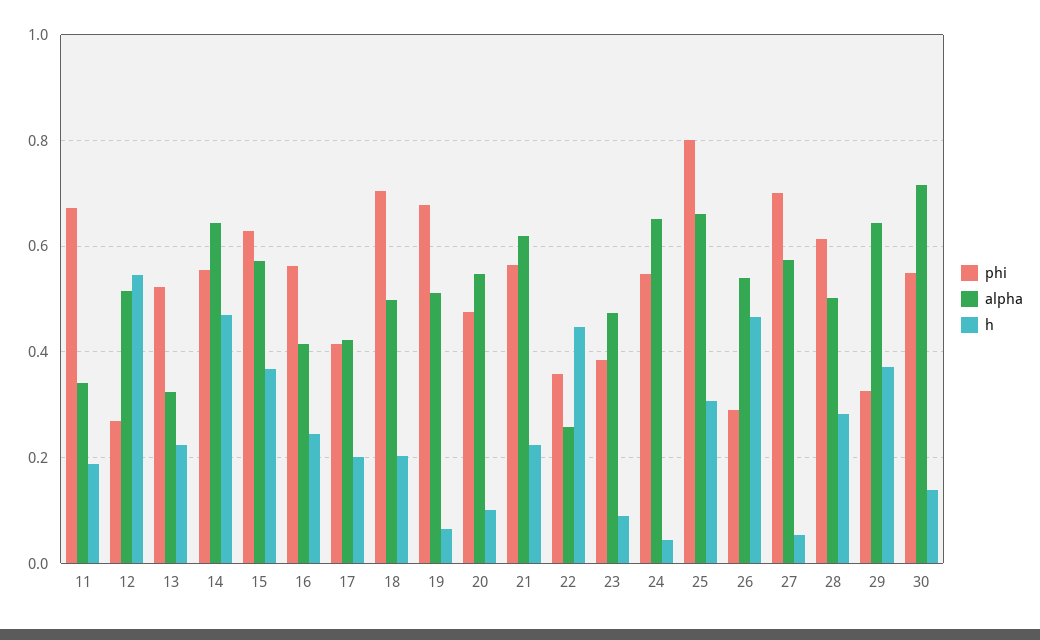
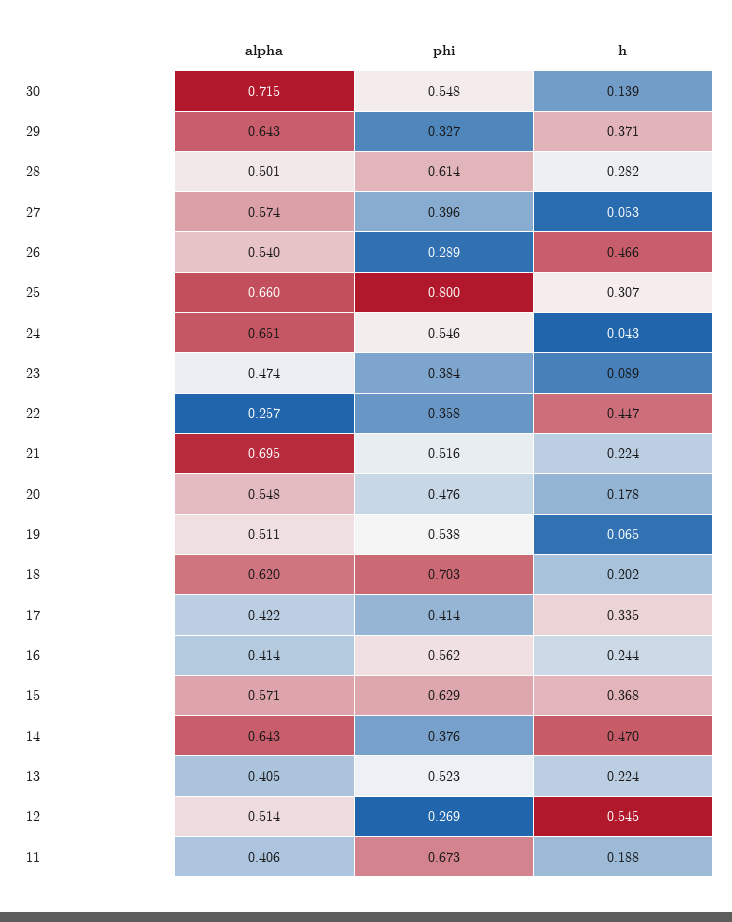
  {
    "phi": {
      "11": 0.673,
      "12": 0.269,
      "13": 0.523,
-     "14": 0.56,
+     "14": 0.376,
      "15": 0.629,
      "16": 0.562,
      "17": 0.414,
      "18": 0.703,
-     "19": 0.68,
+     "19": 0.538,
      "20": 0.476,
-     "21": 0.56,
+     "21": 0.516,
      "22": 0.358,
      "23": 0.384,
      "24": 0.546,
      "25": 0.8,
      "26": 0.289,
-     "27": 0.7,
+     "27": 0.396,
      "28": 0.614,
      "29": 0.327,
      "30": 0.548
    },
    "alpha": {
-     "11": 0.34,
+     "11": 0.406,
      "12": 0.514,
-     "13": 0.32,
+     "13": 0.405,
      "14": 0.643,
      "15": 0.571,
      "16": 0.414,
      "17": 0.422,
-     "18": 0.5,
+     "18": 0.62,
      "19": 0.511,
      "20": 0.548,
-     "21": 0.62,
+     "21": 0.695,
      "22": 0.257,
      "23": 0.474,
      "24": 0.651,
      "25": 0.66,
      "26": 0.54,
      "27": 0.574,
      "28": 0.501,
      "29": 0.643,
      "30": 0.715
    },
    "h": {
      "11": 0.188,
      "12": 0.545,
      "13": 0.224,
      "14": 0.47,
      "15": 0.368,
      "16": 0.244,
-     "17": 0.2,
+     "17": 0.335,
      "18": 0.202,
      "19": 0.065,
-     "20": 0.1,
+     "20": 0.178,
      "21": 0.224,
      "22": 0.447,
      "23": 0.089,
      "24": 0.043,
      "25": 0.307,
      "26": 0.466,
      "27": 0.053,
      "28": 0.282,
      "29": 0.371,
      "30": 0.139
    }
  }

